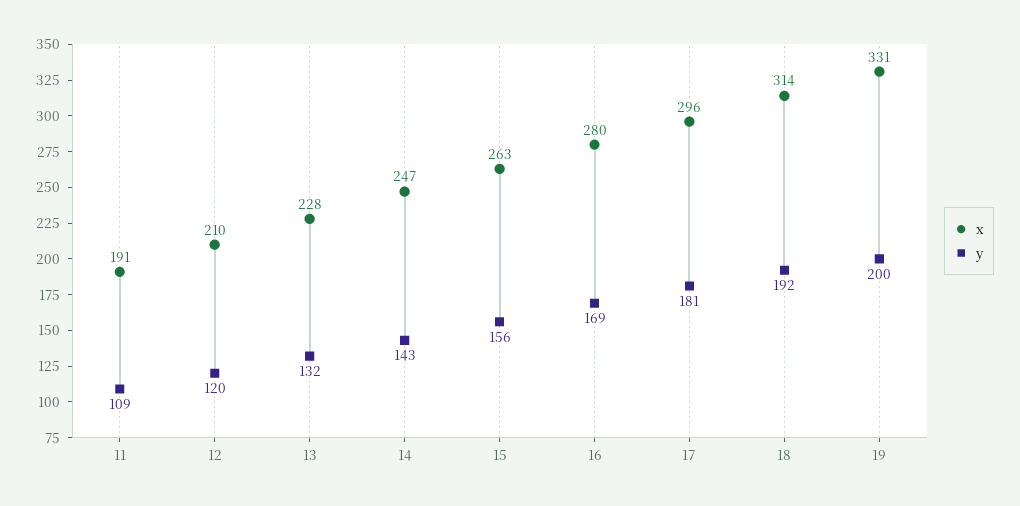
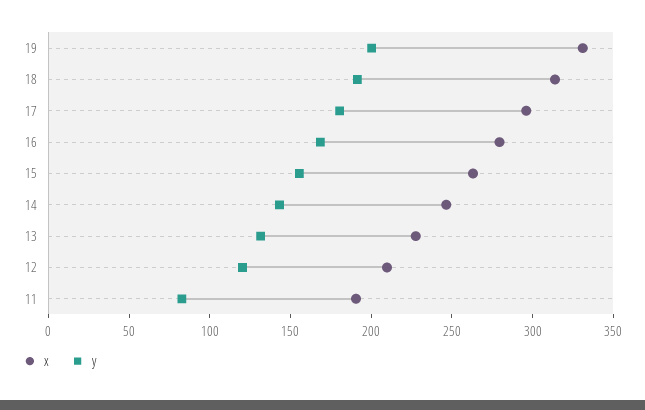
  {
    "x": {
      "11": 191,
      "12": 210,
      "13": 228,
      "14": 247,
      "15": 263,
      "16": 280,
      "17": 296,
      "18": 314,
      "19": 331
    },
    "y": {
-     "11": 109,
+     "11": 80,
      "12": 120,
      "13": 132,
      "14": 143,
      "15": 156,
      "16": 169,
      "17": 181,
      "18": 192,
      "19": 200
    }
  }

